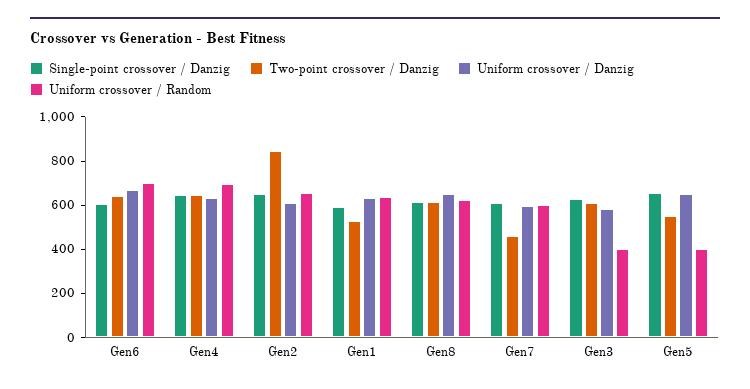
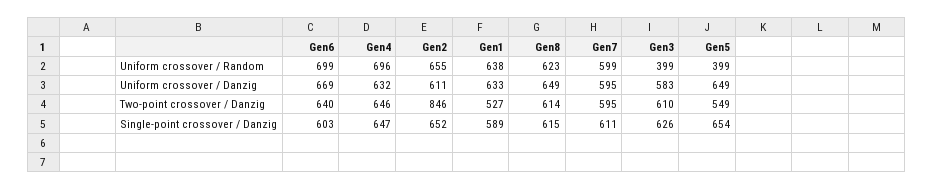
  {
    "Single-point crossover / Danzig": {
      "Gen6": 603,
      "Gen4": 647,
      "Gen2": 652,
      "Gen1": 589,
      "Gen8": 615,
      "Gen7": 611,
      "Gen3": 626,
      "Gen5": 654
    },
    "Two-point crossover / Danzig": {
      "Gen6": 640,
      "Gen4": 646,
      "Gen2": 846,
      "Gen1": 527,
      "Gen8": 614,
-     "Gen7": 450,
+     "Gen7": 595,
      "Gen3": 610,
      "Gen5": 549
    },
    "Uniform crossover / Danzig": {
      "Gen6": 669,
      "Gen4": 632,
      "Gen2": 611,
      "Gen1": 633,
      "Gen8": 649,
      "Gen7": 595,
      "Gen3": 583,
      "Gen5": 649
    },
    "Uniform crossover / Random": {
      "Gen6": 699,
      "Gen4": 696,
      "Gen2": 655,
      "Gen1": 638,
      "Gen8": 623,
      "Gen7": 599,
      "Gen3": 399,
      "Gen5": 399
    }
  }

